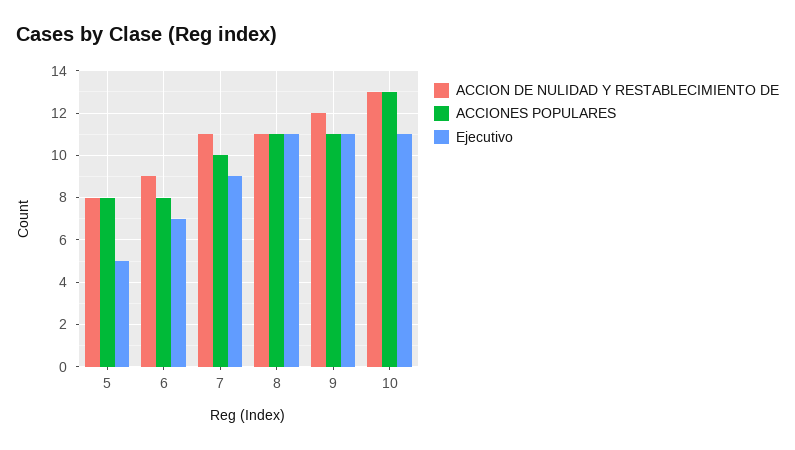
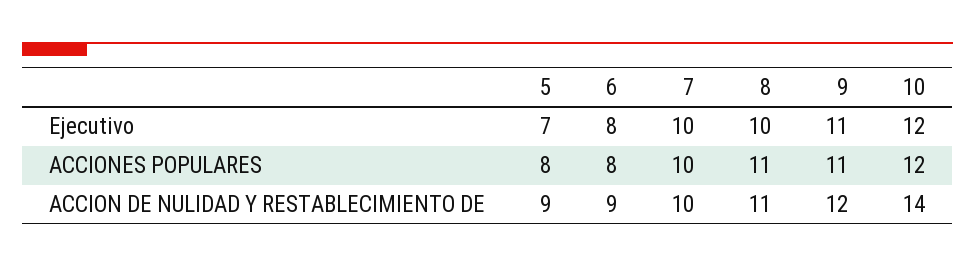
  {
    "ACCION DE NULIDAD Y RESTABLECIMIENTO DE": {
-     "5": 8,
+     "5": 9,
      "6": 9,
-     "7": 11,
+     "7": 10,
      "8": 11,
      "9": 12,
-     "10": 13
+     "10": 14
    },
    "ACCIONES POPULARES": {
      "5": 8,
      "6": 8,
      "7": 10,
      "8": 11,
      "9": 11,
-     "10": 13
+     "10": 12
    },
    "Ejecutivo": {
-     "5": 5,
+     "5": 7,
-     "6": 7,
+     "6": 8,
-     "7": 9,
+     "7": 10,
-     "8": 11,
+     "8": 10,
      "9": 11,
-     "10": 11
+     "10": 12
    }
  }

